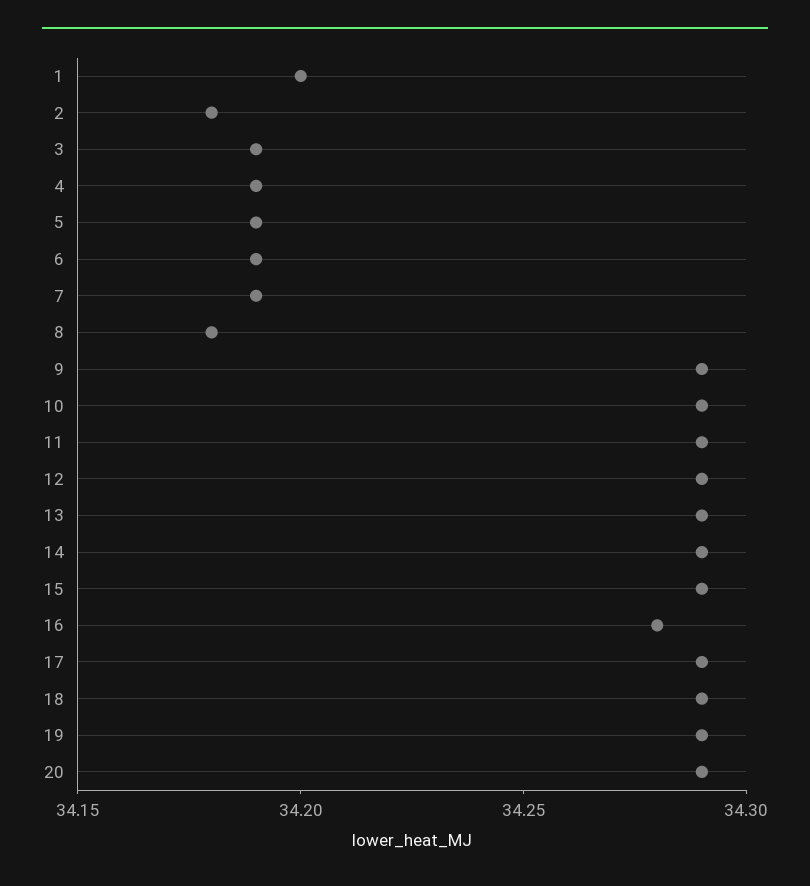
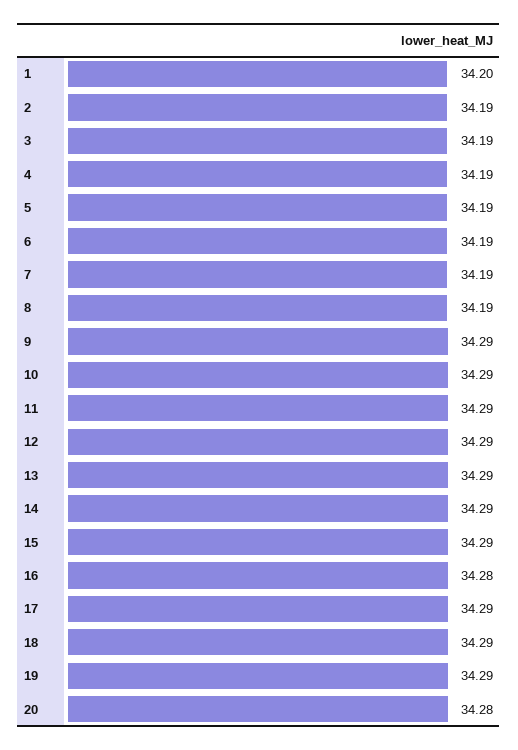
  {
    "1": 34.2,
-   "2": 34.18,
+   "2": 34.19,
    "3": 34.19,
    "4": 34.19,
    "5": 34.19,
    "6": 34.19,
    "7": 34.19,
-   "8": 34.18,
+   "8": 34.19,
    "9": 34.29,
    "10": 34.29,
    "11": 34.29,
    "12": 34.29,
    "13": 34.29,
    "14": 34.29,
    "15": 34.29,
    "16": 34.28,
    "17": 34.29,
    "18": 34.29,
    "19": 34.29,
-   "20": 34.29
+   "20": 34.28
  }

